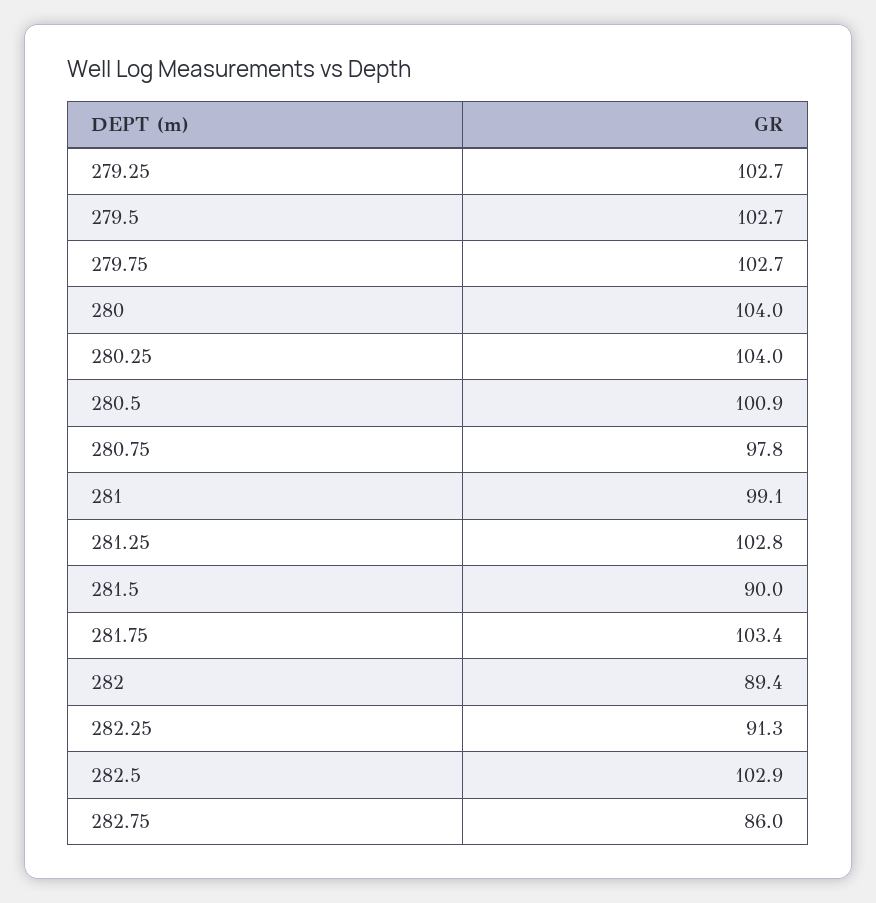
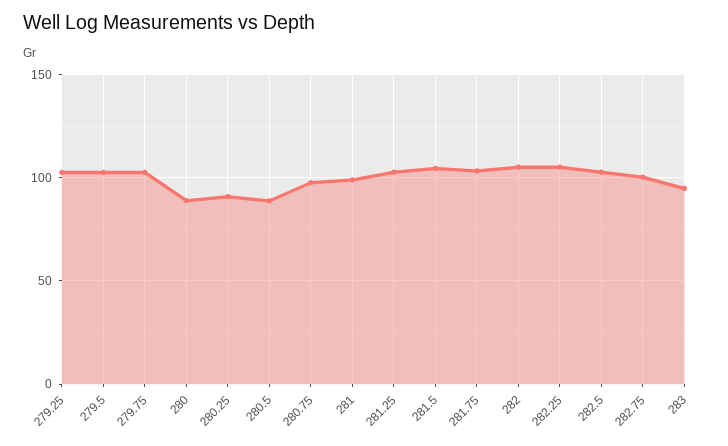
  {
    "279.25": 102.7,
    "279.5": 102.7,
    "279.75": 102.7,
-   "280": 104,
+   "280": 90,
-   "280.25": 104,
+   "280.25": 90,
-   "280.5": 100.9,
+   "280.5": 90,
    "280.75": 97.8,
    "281": 99.1,
    "281.25": 102.8,
-   "281.5": 90,
+   "281.5": 105,
    "281.75": 103.4,
-   "282": 89.4,
+   "282": 105,
-   "282.25": 91.3,
+   "282.25": 105,
    "282.5": 102.9,
-   "282.75": 86
+   "282.75": 100,
+   "283": 95
  }

